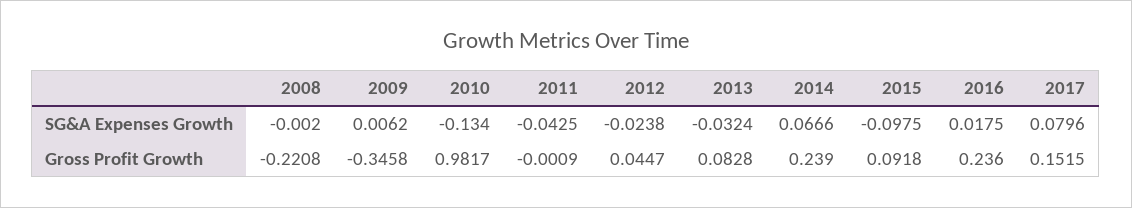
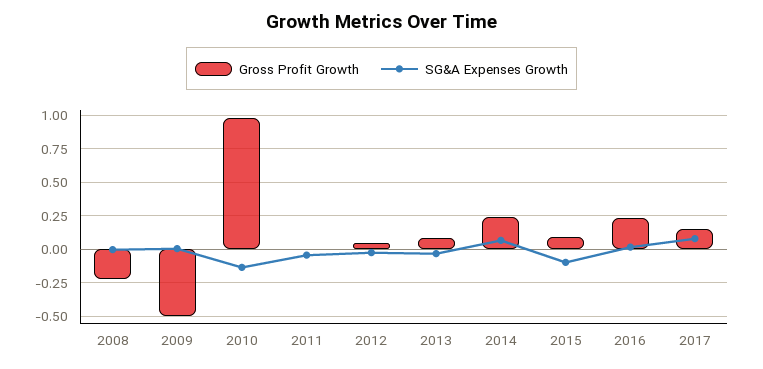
  {
    "SG&A Expenses Growth": {
      "2008": -0.002,
      "2009": 0.0062,
      "2010": -0.134,
      "2011": -0.0425,
      "2012": -0.0238,
      "2013": -0.0324,
      "2014": 0.0666,
      "2015": -0.0975,
      "2016": 0.0175,
      "2017": 0.0796
    },
    "Gross Profit Growth": {
      "2008": -0.2208,
-     "2009": -0.3458,
+     "2009": -0.5,
      "2010": 0.9817,
      "2011": -0.0009,
      "2012": 0.0447,
      "2013": 0.0828,
      "2014": 0.239,
      "2015": 0.0918,
      "2016": 0.236,
      "2017": 0.1515
    }
  }

